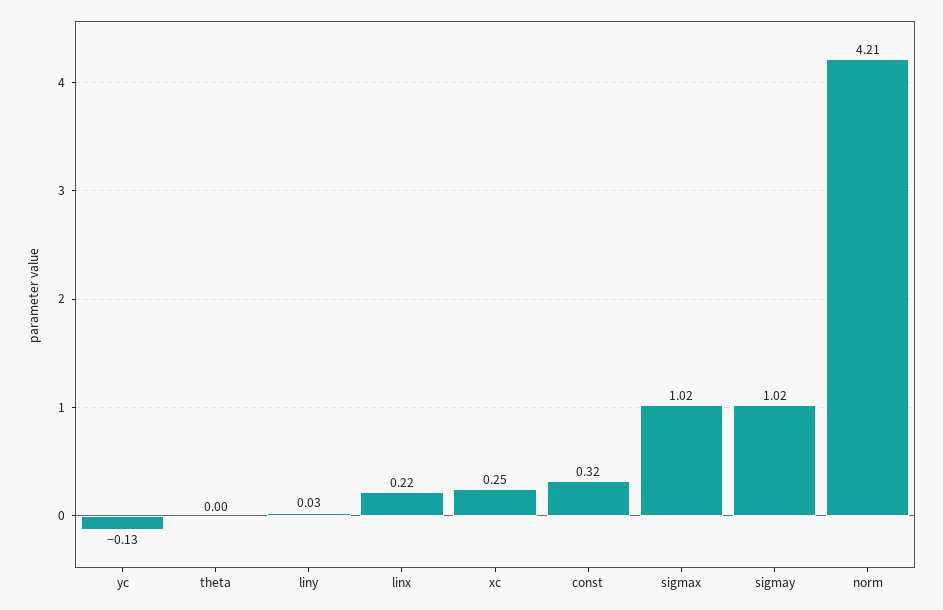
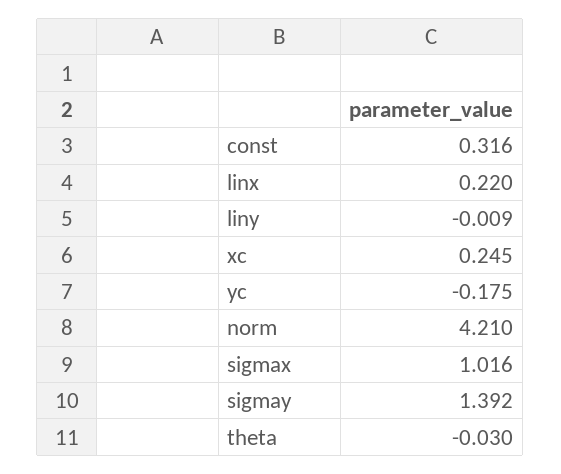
  {
-   "yc": -0.13,
+   "yc": -0.175,
-   "theta": 0,
+   "theta": -0.03,
-   "liny": 0.03,
+   "liny": -0.009,
    "linx": 0.22,
    "xc": 0.245,
    "const": 0.316,
    "sigmax": 1.016,
-   "sigmay": 1.02,
+   "sigmay": 1.392,
    "norm": 4.21
  }

